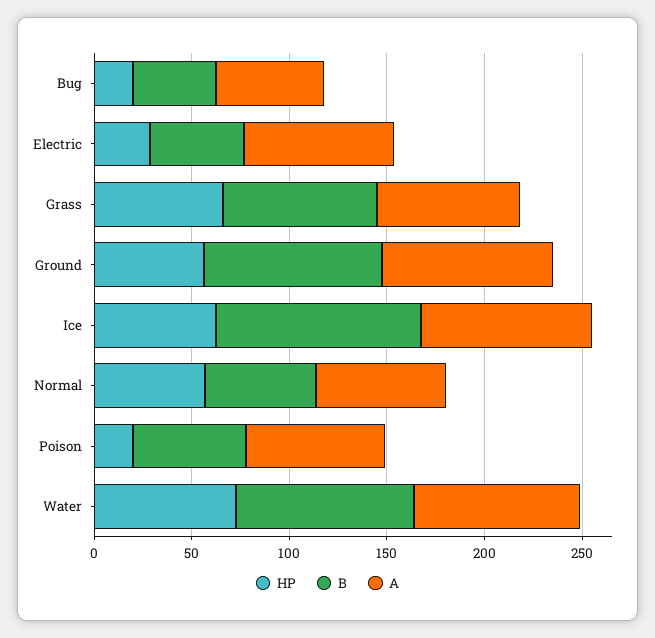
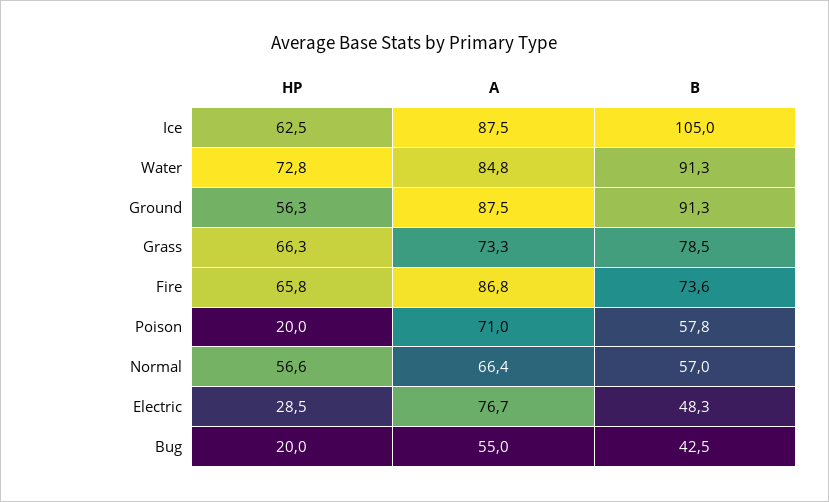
  {
    "HP": {
      "Bug": 20,
      "Electric": 28.5,
      "Grass": 66.3,
      "Ground": 56.3,
      "Ice": 62.5,
      "Normal": 56.6,
      "Poison": 20,
-     "Water": 72.8
+     "Water": 72.8,
+     "Fire": 65.8
    },
    "B": {
      "Bug": 42.5,
      "Electric": 48.3,
      "Grass": 78.5,
      "Ground": 91.3,
      "Ice": 105,
      "Normal": 57,
      "Poison": 57.8,
-     "Water": 91.3
+     "Water": 91.3,
+     "Fire": 73.6
    },
    "A": {
      "Bug": 55,
      "Electric": 76.7,
      "Grass": 73.3,
      "Ground": 87.5,
      "Ice": 87.5,
      "Normal": 66.4,
      "Poison": 71,
-     "Water": 84.8
+     "Water": 84.8,
+     "Fire": 86.8
    }
  }

